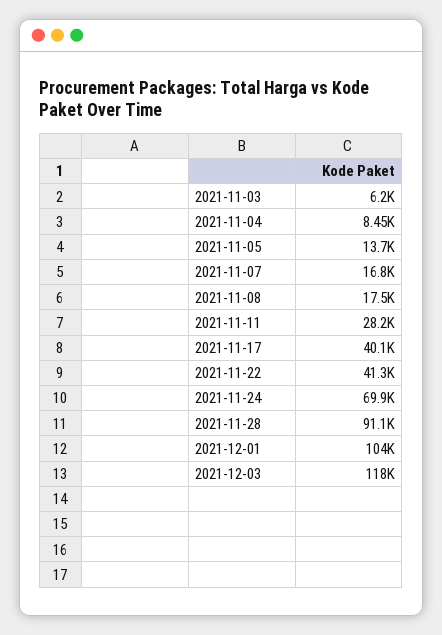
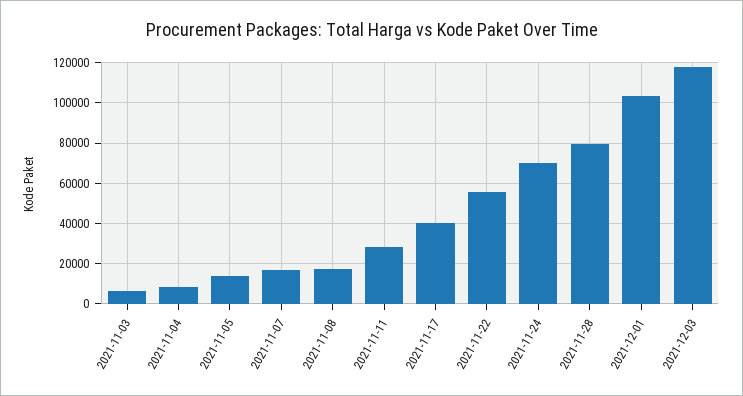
  {
    "2021-11-03": 6200,
    "2021-11-04": 8450,
    "2021-11-05": 13700,
    "2021-11-07": 16800,
    "2021-11-08": 17500,
    "2021-11-11": 28200,
    "2021-11-17": 40100,
-   "2021-11-22": 41300,
+   "2021-11-22": 55000,
    "2021-11-24": 69900,
-   "2021-11-28": 91100,
+   "2021-11-28": 80000,
    "2021-12-01": 104000,
    "2021-12-03": 118000
  }

